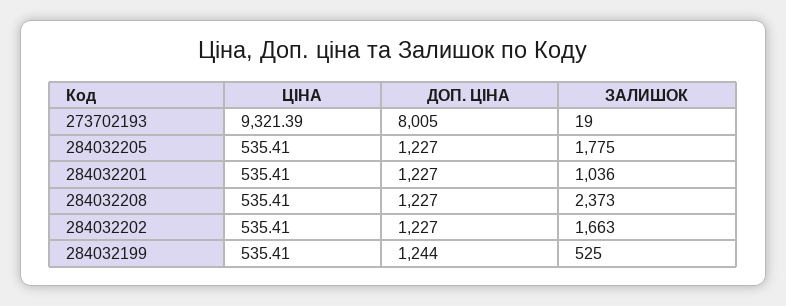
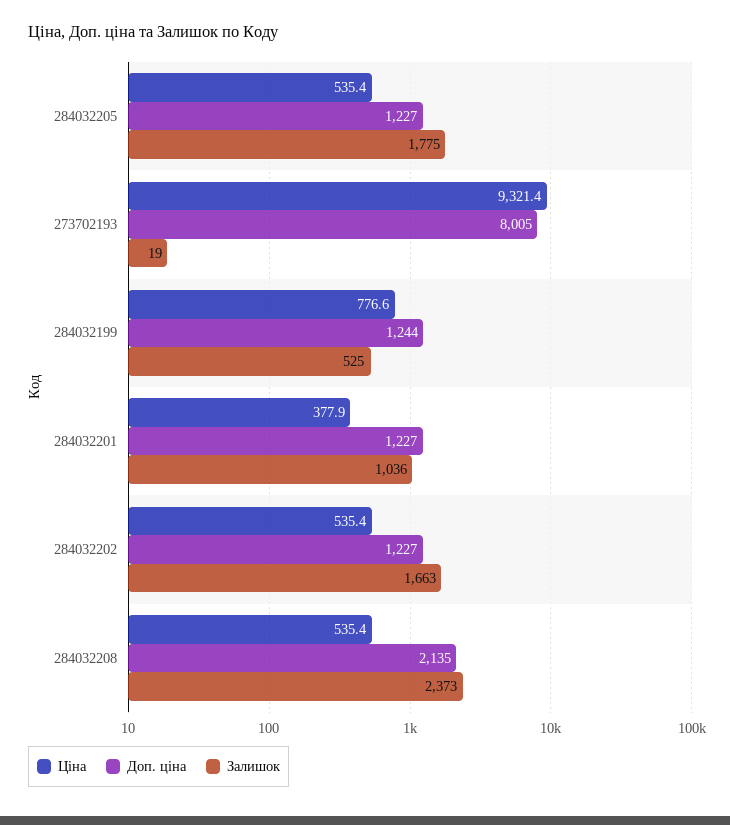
  {
    "ЦІНА": {
      "273702193": 9321.39,
      "284032205": 535.41,
-     "284032201": 535.41,
+     "284032201": 377.9,
      "284032208": 535.41,
      "284032202": 535.41,
-     "284032199": 535.41
+     "284032199": 776.6
    },
    "ДОП. ЦІНА": {
      "273702193": 8005,
      "284032205": 1227,
      "284032201": 1227,
-     "284032208": 1227,
+     "284032208": 2135,
      "284032202": 1227,
      "284032199": 1244
    },
    "ЗАЛИШОК": {
      "273702193": 19,
      "284032205": 1775,
      "284032201": 1036,
      "284032208": 2373,
      "284032202": 1663,
      "284032199": 525
    }
  }

